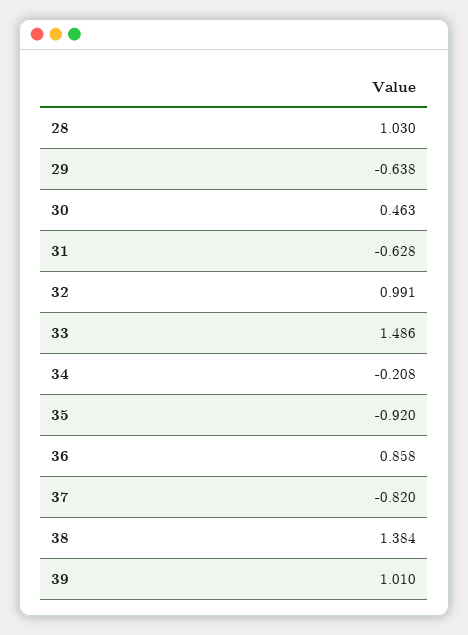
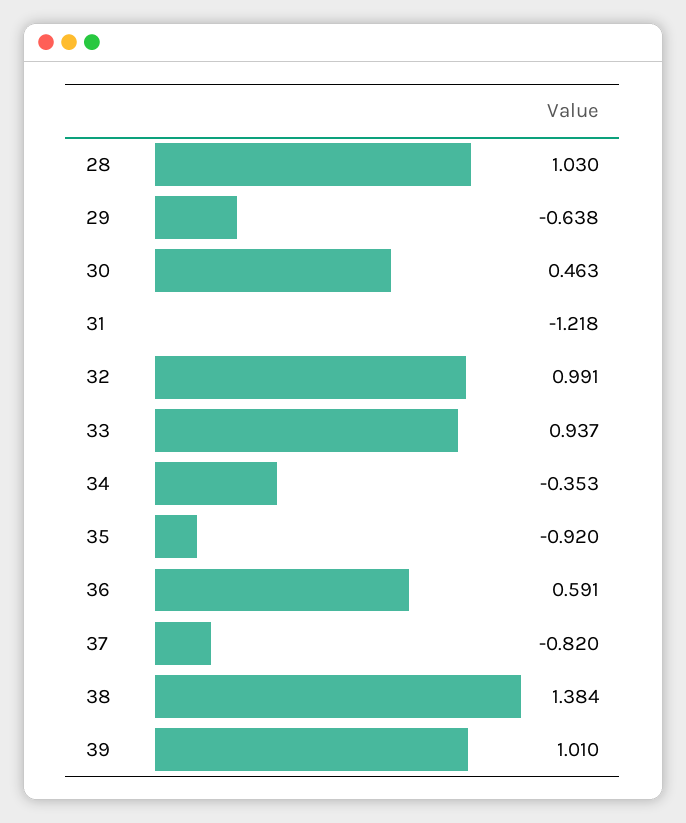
  {
    "28": 1.03,
    "29": -0.638,
    "30": 0.463,
-   "31": -0.628,
+   "31": -1.218,
    "32": 0.991,
-   "33": 1.486,
+   "33": 0.937,
-   "34": -0.208,
+   "34": -0.353,
    "35": -0.92,
-   "36": 0.858,
+   "36": 0.591,
    "37": -0.82,
    "38": 1.384,
    "39": 1.01
  }

